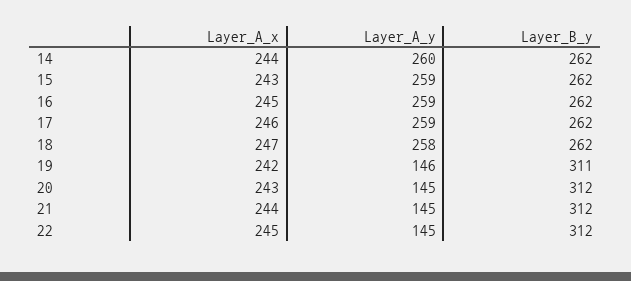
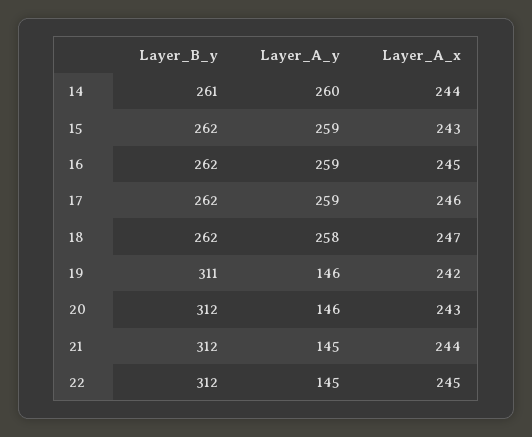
  {
    "Layer_A_x": {
      "14": 244,
      "15": 243,
      "16": 245,
      "17": 246,
      "18": 247,
      "19": 242,
      "20": 243,
      "21": 244,
      "22": 245
    },
    "Layer_A_y": {
      "14": 260,
      "15": 259,
      "16": 259,
      "17": 259,
      "18": 258,
      "19": 146,
-     "20": 145,
+     "20": 146,
      "21": 145,
      "22": 145
    },
    "Layer_B_y": {
-     "14": 262,
+     "14": 261,
      "15": 262,
      "16": 262,
      "17": 262,
      "18": 262,
      "19": 311,
      "20": 312,
      "21": 312,
      "22": 312
    }
  }

